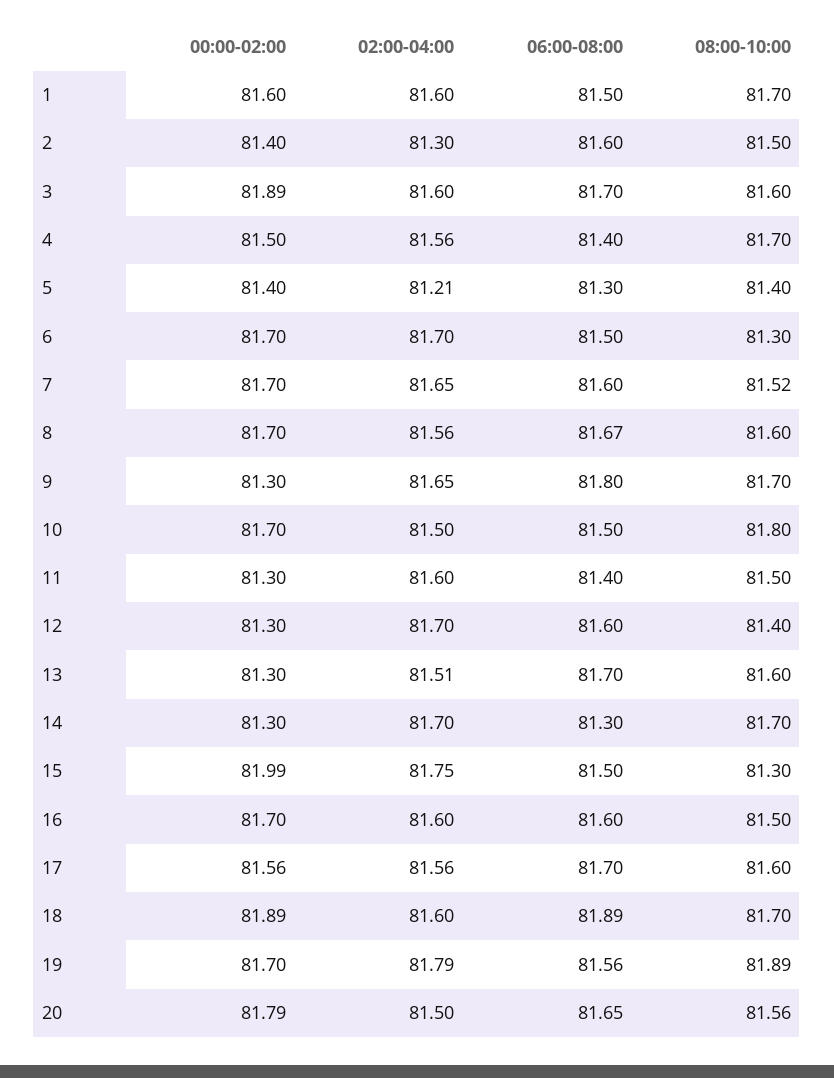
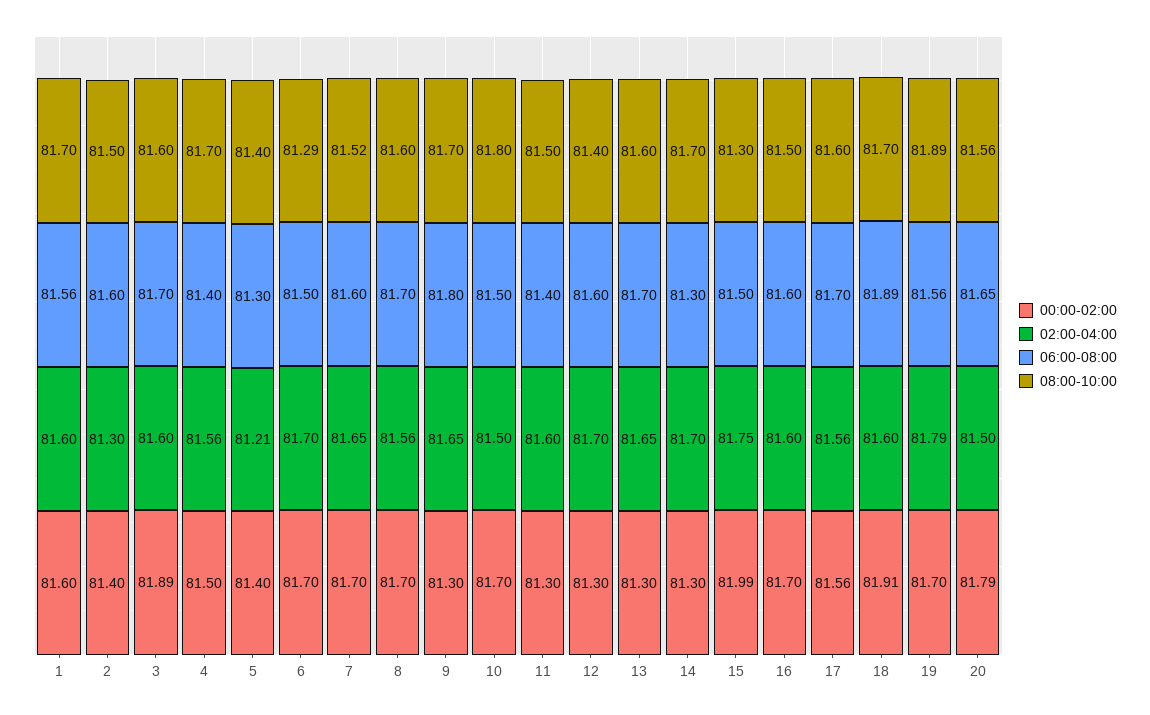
  {
    "00:00-02:00": {
      "1": 81.6,
      "2": 81.4,
      "3": 81.89,
      "4": 81.5,
      "5": 81.4,
      "6": 81.7,
      "7": 81.7,
      "8": 81.7,
      "9": 81.3,
      "10": 81.7,
      "11": 81.3,
      "12": 81.3,
      "13": 81.3,
      "14": 81.3,
      "15": 81.99,
      "16": 81.7,
      "17": 81.56,
-     "18": 81.89,
+     "18": 81.91,
      "19": 81.7,
      "20": 81.79
    },
    "02:00-04:00": {
      "1": 81.6,
      "2": 81.3,
      "3": 81.6,
      "4": 81.56,
      "5": 81.21,
      "6": 81.7,
      "7": 81.65,
      "8": 81.56,
      "9": 81.65,
      "10": 81.5,
      "11": 81.6,
      "12": 81.7,
-     "13": 81.51,
+     "13": 81.65,
      "14": 81.7,
      "15": 81.75,
      "16": 81.6,
      "17": 81.56,
      "18": 81.6,
      "19": 81.79,
      "20": 81.5
    },
    "06:00-08:00": {
-     "1": 81.5,
+     "1": 81.56,
      "2": 81.6,
      "3": 81.7,
      "4": 81.4,
      "5": 81.3,
      "6": 81.5,
      "7": 81.6,
-     "8": 81.67,
+     "8": 81.7,
      "9": 81.8,
      "10": 81.5,
      "11": 81.4,
      "12": 81.6,
      "13": 81.7,
      "14": 81.3,
      "15": 81.5,
      "16": 81.6,
      "17": 81.7,
      "18": 81.89,
      "19": 81.56,
      "20": 81.65
    },
    "08:00-10:00": {
      "1": 81.7,
      "2": 81.5,
      "3": 81.6,
      "4": 81.7,
      "5": 81.4,
-     "6": 81.3,
+     "6": 81.29,
      "7": 81.52,
      "8": 81.6,
      "9": 81.7,
      "10": 81.8,
      "11": 81.5,
      "12": 81.4,
      "13": 81.6,
      "14": 81.7,
      "15": 81.3,
      "16": 81.5,
      "17": 81.6,
      "18": 81.7,
      "19": 81.89,
      "20": 81.56
    }
  }

